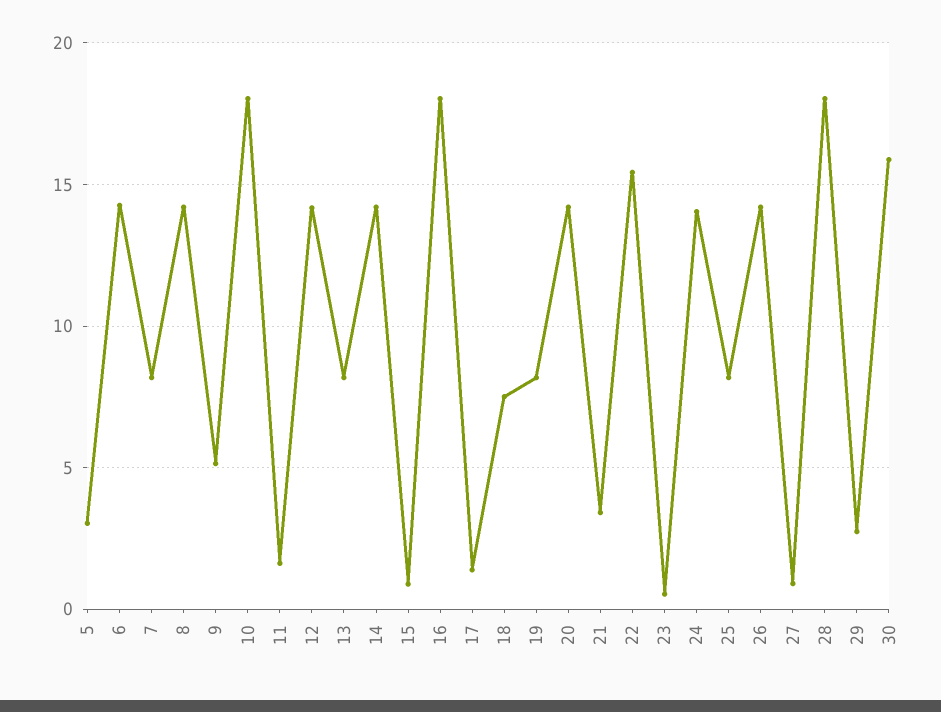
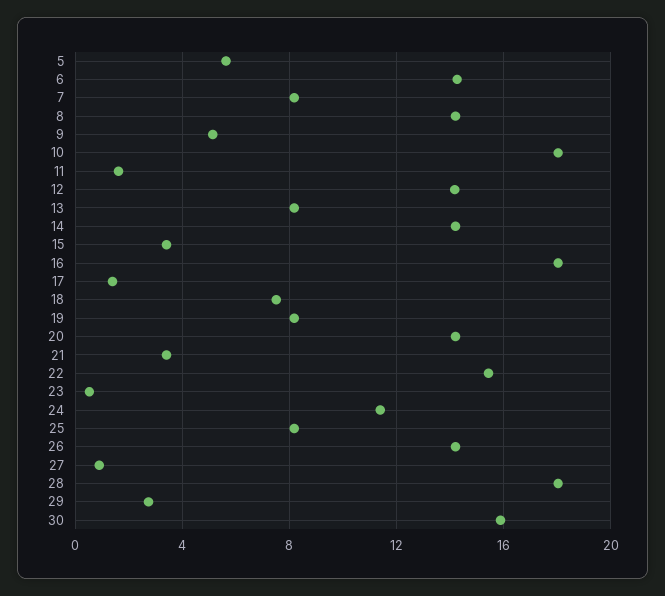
  {
-   "5": 3,
+   "5": 5.5,
    "6": 14.5,
    "7": 8,
    "8": 14,
    "9": 5,
    "10": 18,
    "11": 1.5,
    "12": 14,
    "13": 8,
    "14": 14,
-   "15": 1,
+   "15": 3.5,
    "16": 18,
    "17": 1.5,
    "18": 7.5,
    "19": 8,
    "20": 14,
    "21": 3.5,
    "22": 15.5,
    "23": 0.5,
-   "24": 14,
+   "24": 11.5,
    "25": 8,
    "26": 14,
    "27": 1,
    "28": 18,
    "29": 2.5,
    "30": 16
  }

